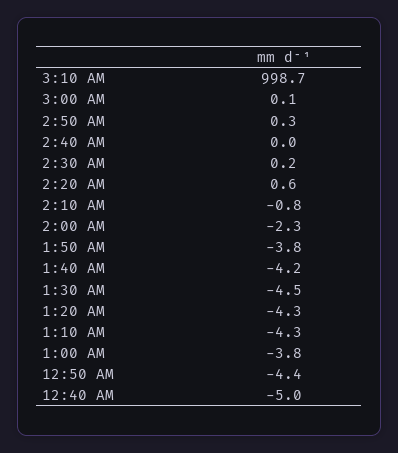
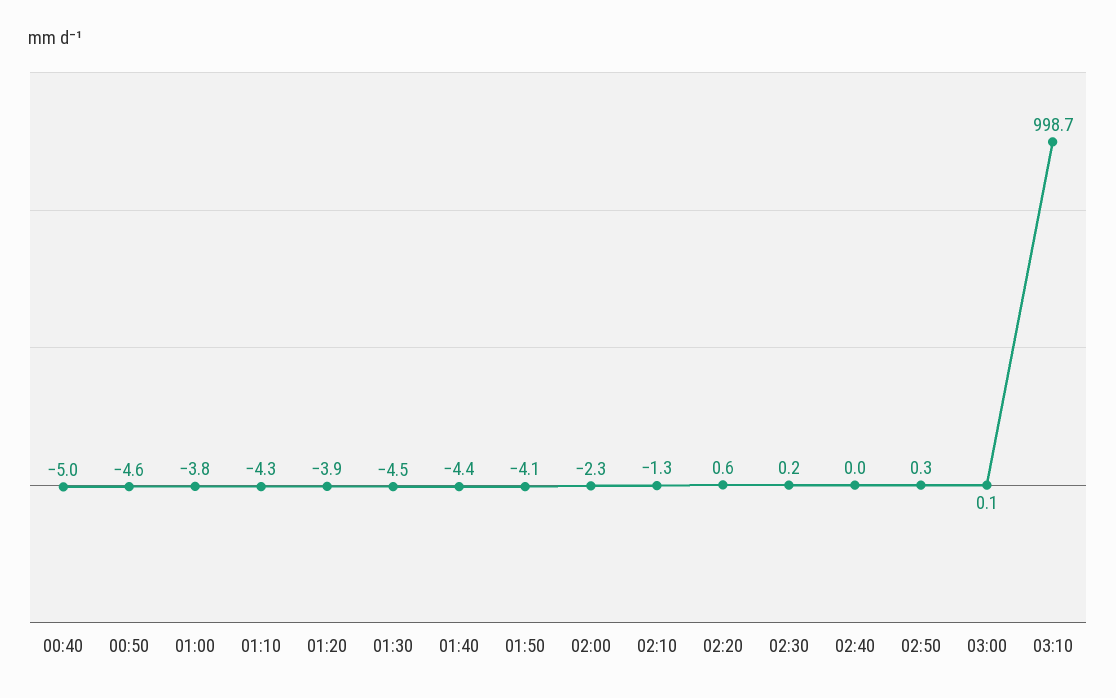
  {
    "3:10 AM": 998.7,
    "3:00 AM": 0.1,
    "2:50 AM": 0.3,
    "2:40 AM": 0,
    "2:30 AM": 0.2,
    "2:20 AM": 0.6,
-   "2:10 AM": -0.8,
+   "2:10 AM": -1.3,
    "2:00 AM": -2.3,
-   "1:50 AM": -3.8,
+   "1:50 AM": -4.1,
-   "1:40 AM": -4.2,
+   "1:40 AM": -4.4,
    "1:30 AM": -4.5,
-   "1:20 AM": -4.3,
+   "1:20 AM": -3.9,
    "1:10 AM": -4.3,
    "1:00 AM": -3.8,
-   "12:50 AM": -4.4,
+   "12:50 AM": -4.6,
    "12:40 AM": -5
  }

